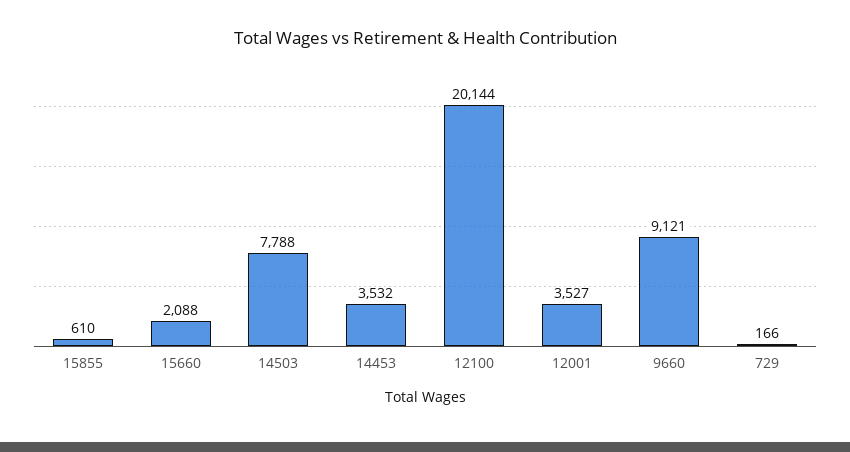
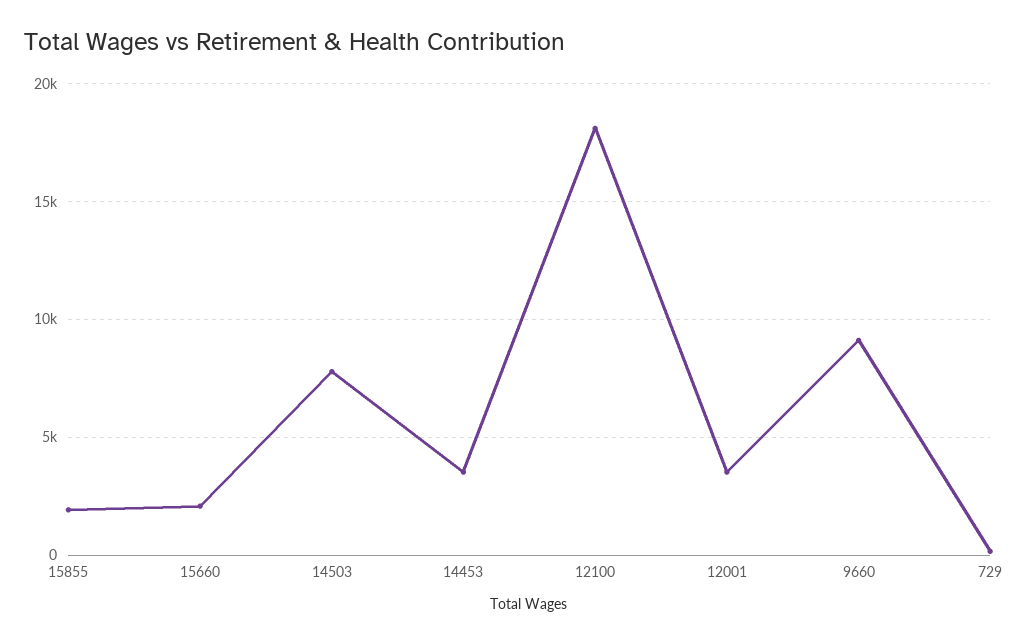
  {
-   "15855": 610,
+   "15855": 2000,
    "15660": 2088,
    "14503": 7788,
    "14453": 3532,
-   "12100": 20144,
+   "12100": 18000,
    "12001": 3527,
    "9660": 9121,
    "729": 166
  }

